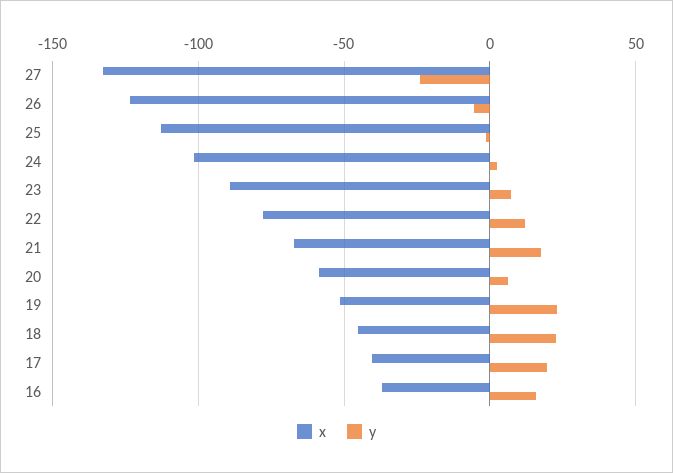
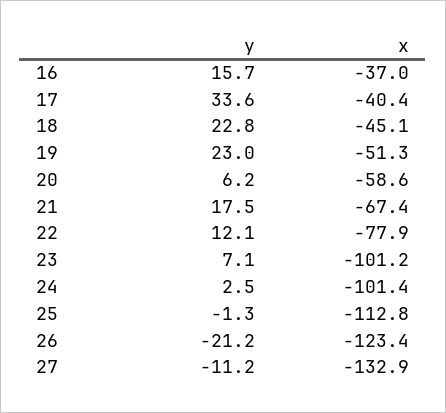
  {
    "x": {
      "27": -132.9,
      "26": -123.4,
      "25": -112.8,
      "24": -101.4,
-     "23": -90,
+     "23": -101.2,
      "22": -77.9,
      "21": -67.4,
      "20": -58.6,
      "19": -51.3,
      "18": -45.1,
      "17": -40.4,
      "16": -37
    },
    "y": {
-     "27": -25,
+     "27": -11.2,
-     "26": -5,
+     "26": -21.2,
      "25": -1.3,
      "24": 2.5,
      "23": 7.1,
      "22": 12.1,
      "21": 17.5,
      "20": 6.2,
      "19": 23,
      "18": 22.8,
-     "17": 20,
+     "17": 33.6,
      "16": 15.7
    }
  }

